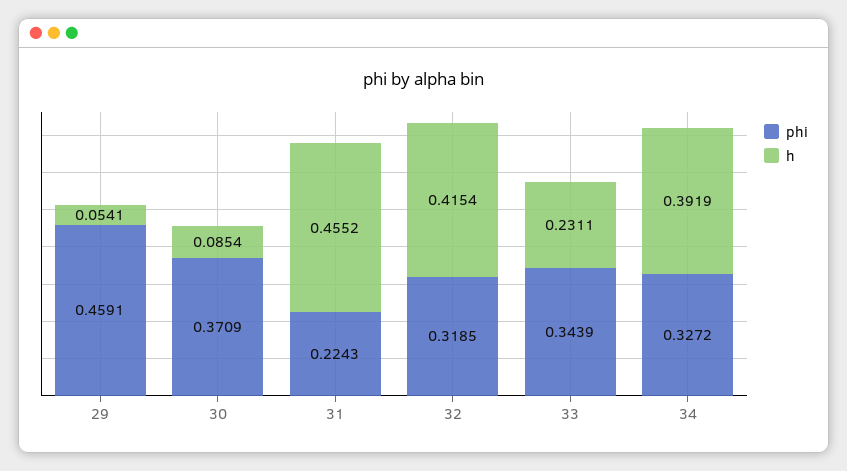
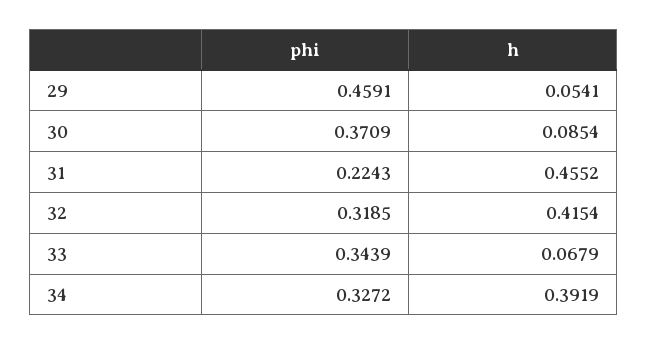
  {
    "phi": {
      "29": 0.4591,
      "30": 0.3709,
      "31": 0.2243,
      "32": 0.3185,
      "33": 0.3439,
      "34": 0.3272
    },
    "h": {
      "29": 0.0541,
      "30": 0.0854,
      "31": 0.4552,
      "32": 0.4154,
-     "33": 0.2311,
+     "33": 0.0679,
      "34": 0.3919
    }
  }

